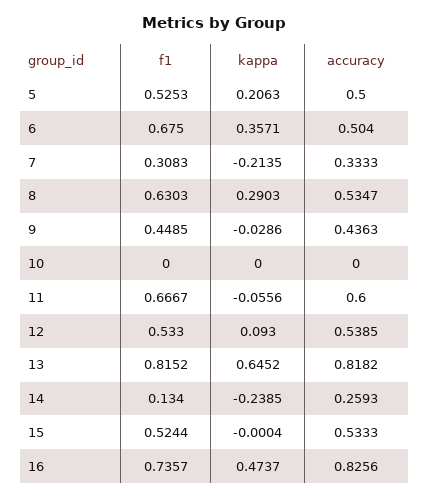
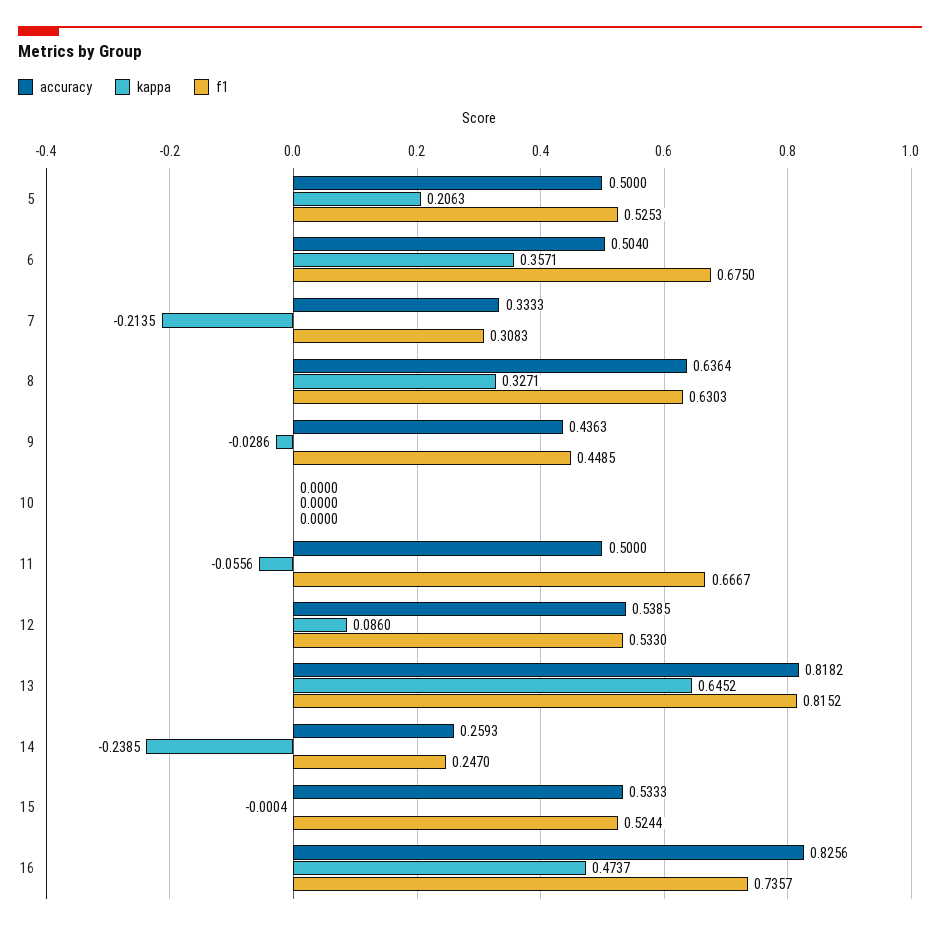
  {
    "f1": {
      "5": 0.5253,
      "6": 0.675,
      "7": 0.3083,
      "8": 0.6303,
      "9": 0.4485,
      "10": 0,
      "11": 0.6667,
      "12": 0.533,
      "13": 0.8152,
-     "14": 0.134,
+     "14": 0.247,
      "15": 0.5244,
      "16": 0.7357
    },
    "kappa": {
      "5": 0.2063,
      "6": 0.3571,
      "7": -0.2135,
-     "8": 0.2903,
+     "8": 0.3271,
      "9": -0.0286,
      "10": 0,
      "11": -0.0556,
-     "12": 0.093,
+     "12": 0.086,
      "13": 0.6452,
      "14": -0.2385,
      "15": -0.0004,
      "16": 0.4737
    },
    "accuracy": {
      "5": 0.5,
      "6": 0.504,
      "7": 0.3333,
-     "8": 0.5347,
+     "8": 0.6364,
      "9": 0.4363,
      "10": 0,
-     "11": 0.6,
+     "11": 0.5,
      "12": 0.5385,
      "13": 0.8182,
      "14": 0.2593,
      "15": 0.5333,
      "16": 0.8256
    }
  }

